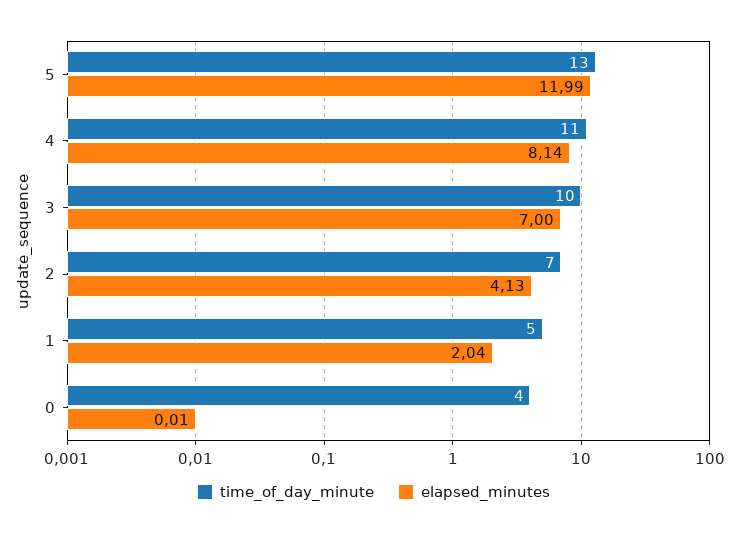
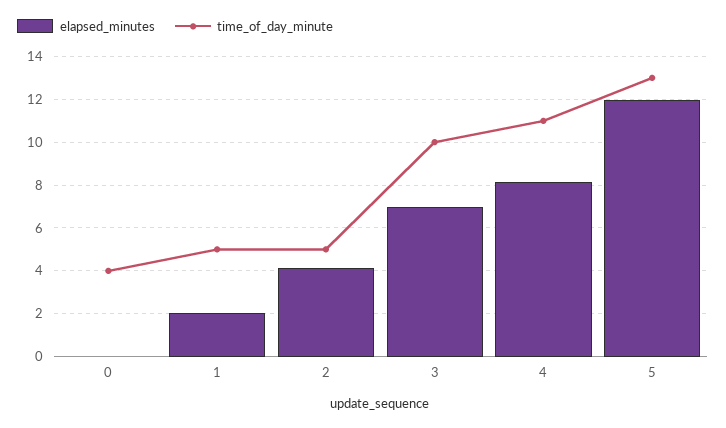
  {
    "time_of_day_minute": {
      "5": 13,
      "4": 11,
      "3": 10,
-     "2": 7,
+     "2": 5,
      "1": 5,
      "0": 4
    },
    "elapsed_minutes": {
      "5": 11.99,
      "4": 8.14,
      "3": 7,
      "2": 4.13,
      "1": 2.04,
      "0": 0.01
    }
  }

